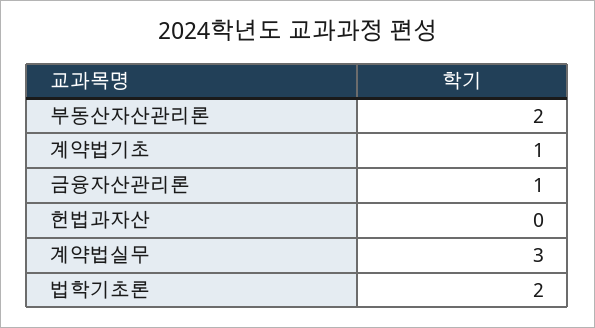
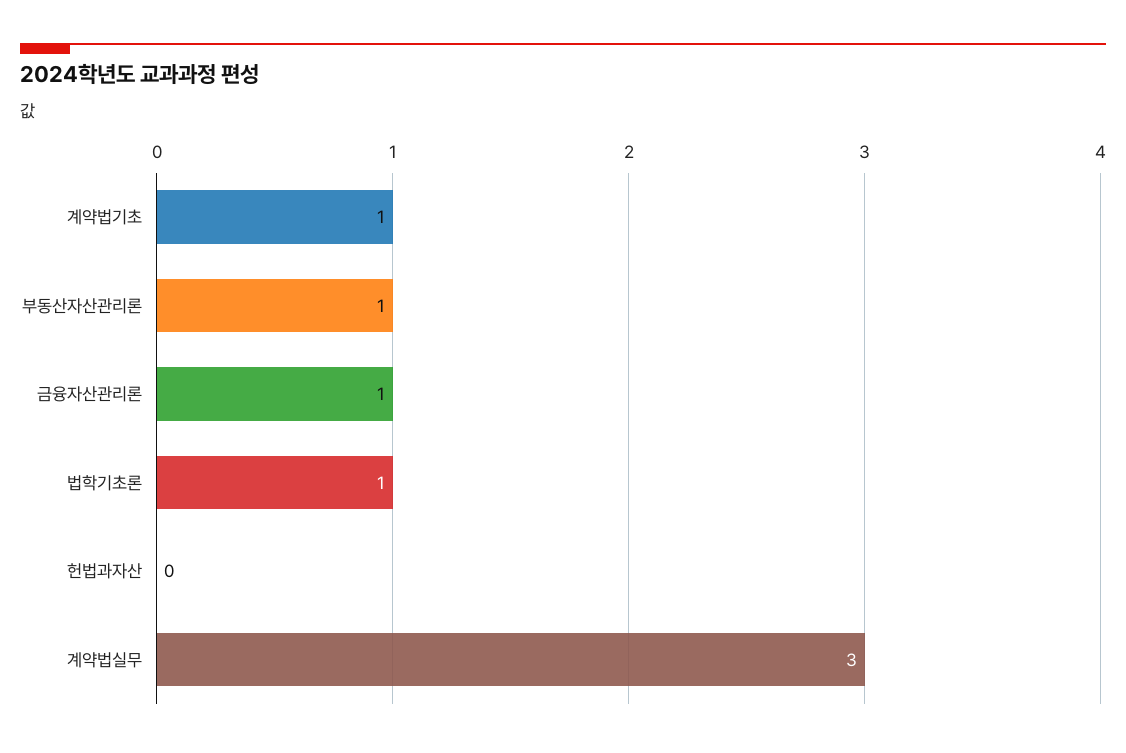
  {
-   "부동산자산관리론": 2,
+   "부동산자산관리론": 1,
    "계약법기초": 1,
    "금융자산관리론": 1,
    "헌법과자산": 0,
    "계약법실무": 3,
-   "법학기초론": 2
+   "법학기초론": 1
  }

